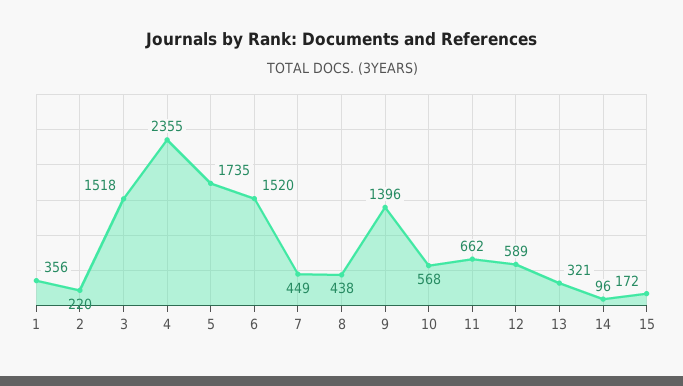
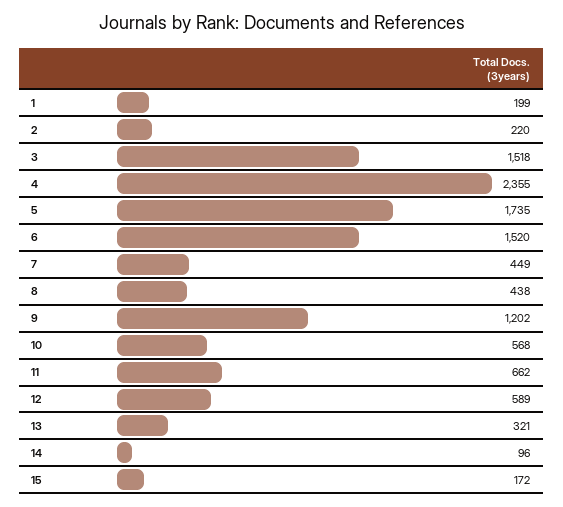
  {
-   "1": 356,
+   "1": 199,
    "2": 220,
    "3": 1518,
    "4": 2355,
    "5": 1735,
    "6": 1520,
    "7": 449,
    "8": 438,
-   "9": 1396,
+   "9": 1202,
    "10": 568,
    "11": 662,
    "12": 589,
    "13": 321,
    "14": 96,
    "15": 172
  }

